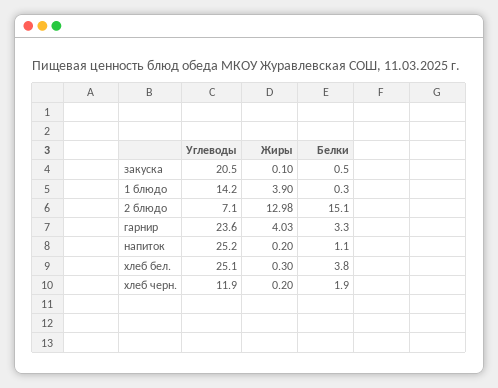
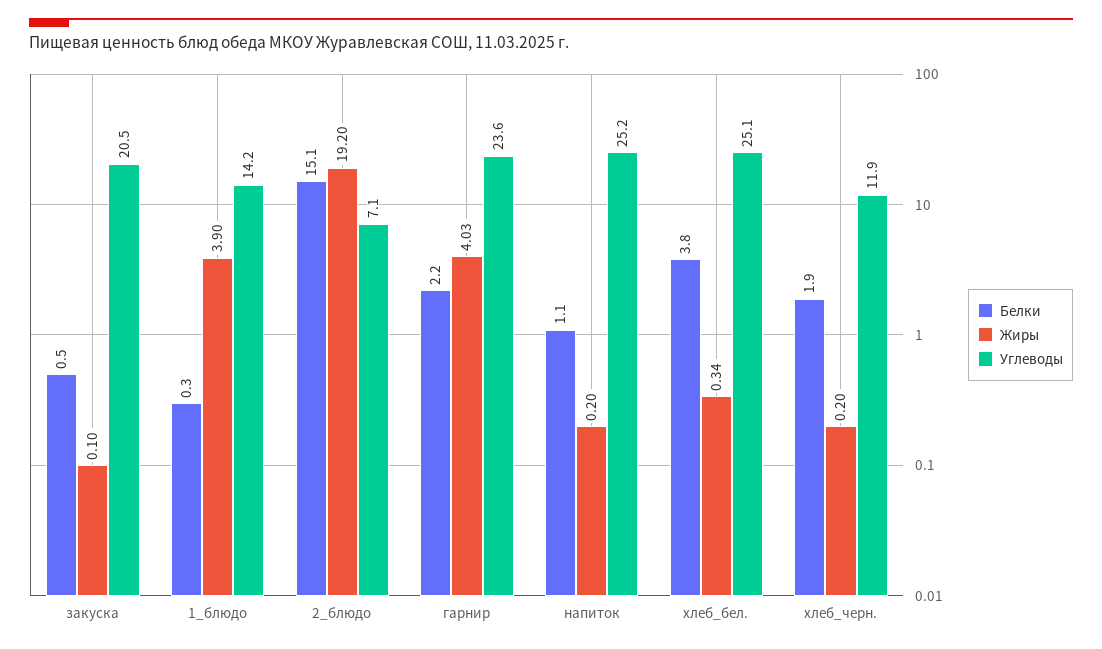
  {
    "Углеводы": {
      "закуска": 20.5,
      "1 блюдо": 14.2,
      "2 блюдо": 7.1,
      "гарнир": 23.6,
      "напиток": 25.2,
      "хлеб бел.": 25.1,
      "хлеб черн.": 11.9
    },
    "Жиры": {
      "закуска": 0.1,
      "1 блюдо": 3.9,
-     "2 блюдо": 12.98,
+     "2 блюдо": 19.2,
      "гарнир": 4.03,
      "напиток": 0.2,
-     "хлеб бел.": 0.3,
+     "хлеб бел.": 0.34,
      "хлеб черн.": 0.2
    },
    "Белки": {
      "закуска": 0.5,
      "1 блюдо": 0.3,
      "2 блюдо": 15.1,
-     "гарнир": 3.3,
+     "гарнир": 2.2,
      "напиток": 1.1,
      "хлеб бел.": 3.8,
      "хлеб черн.": 1.9
    }
  }

